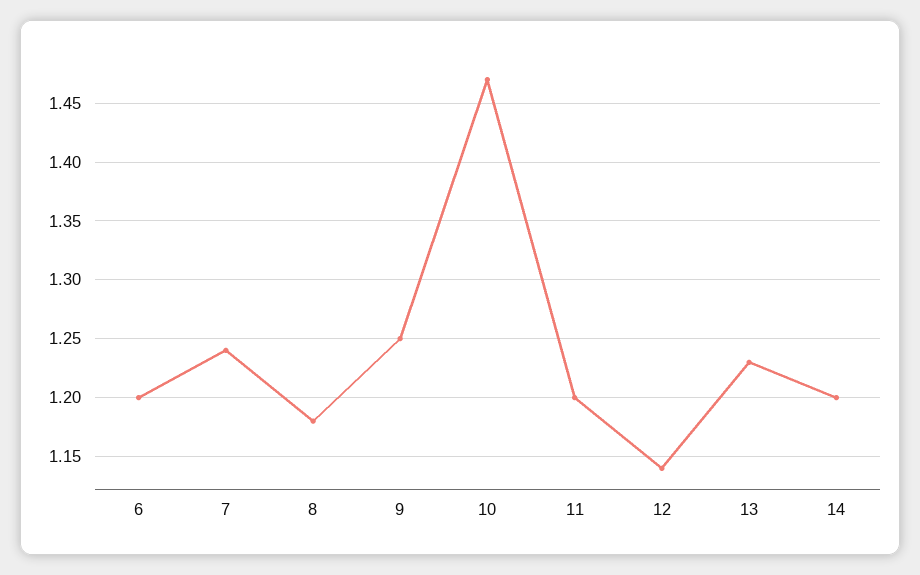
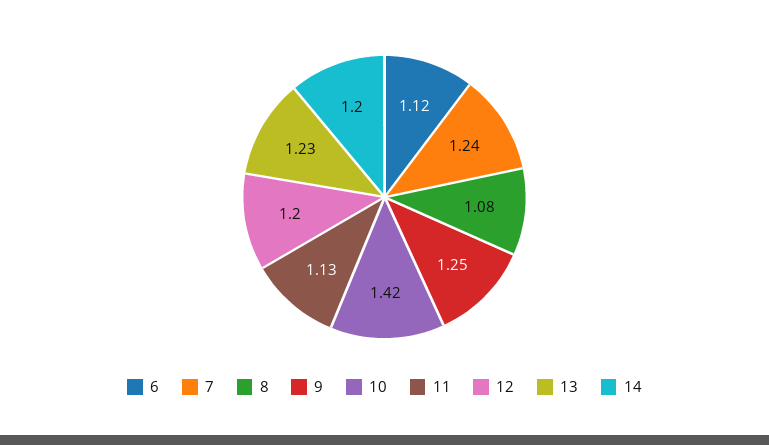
  {
-   "6": 1.2,
+   "6": 1.12,
    "7": 1.24,
-   "8": 1.18,
+   "8": 1.08,
    "9": 1.25,
-   "10": 1.47,
+   "10": 1.42,
-   "11": 1.2,
+   "11": 1.13,
-   "12": 1.14,
+   "12": 1.2,
    "13": 1.23,
    "14": 1.2
  }

